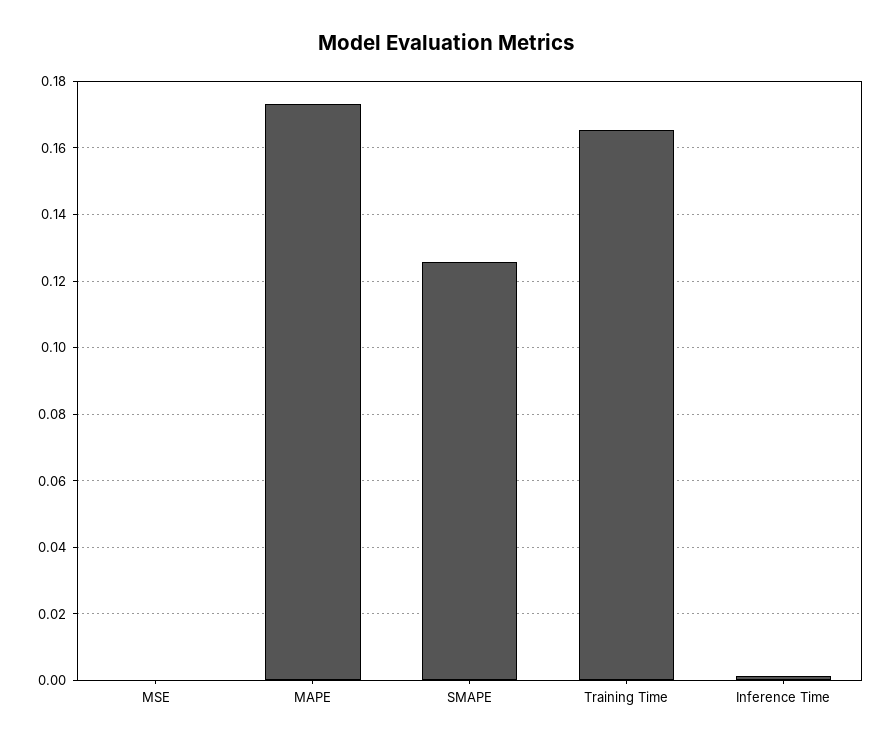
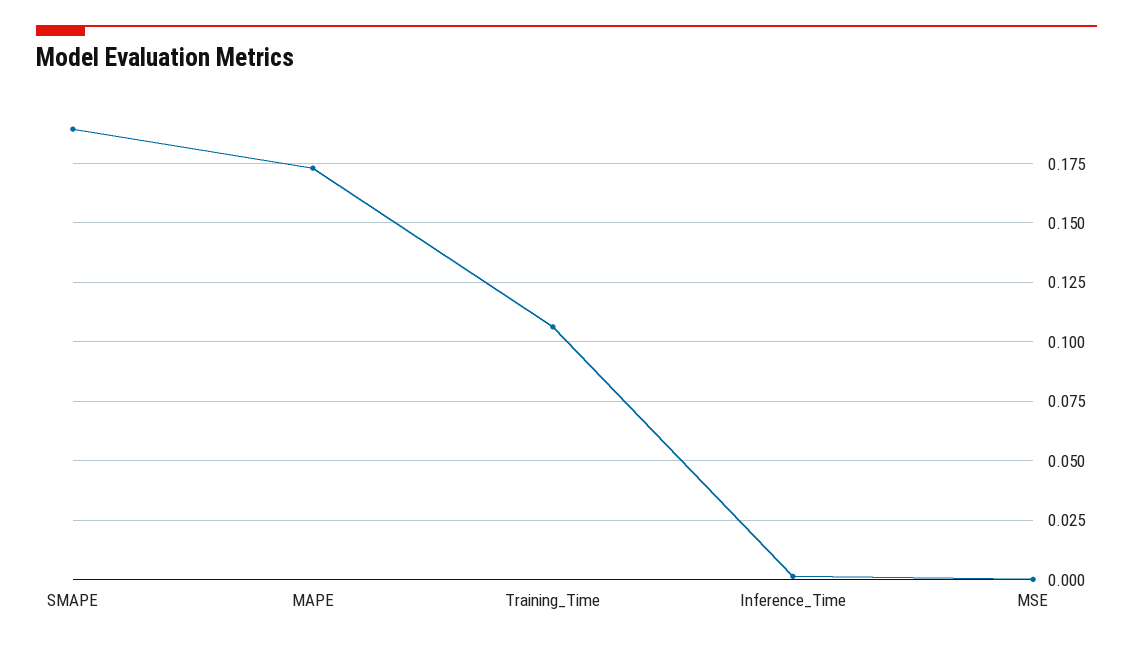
  {
    "MSE": 0,
    "MAPE": 0.174,
-   "SMAPE": 0.126,
+   "SMAPE": 0.19,
-   "Training Time": 0.166,
+   "Training Time": 0.105,
    "Inference Time": 0.002
  }

